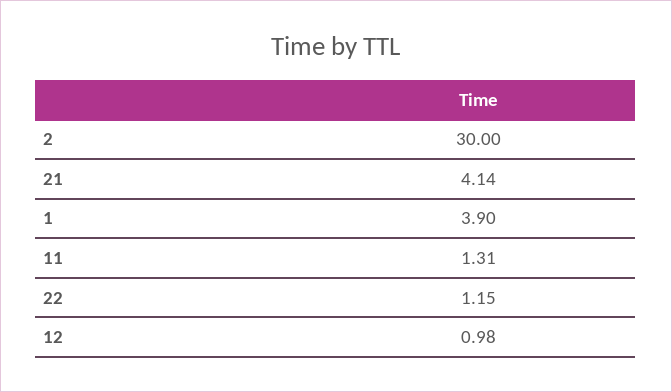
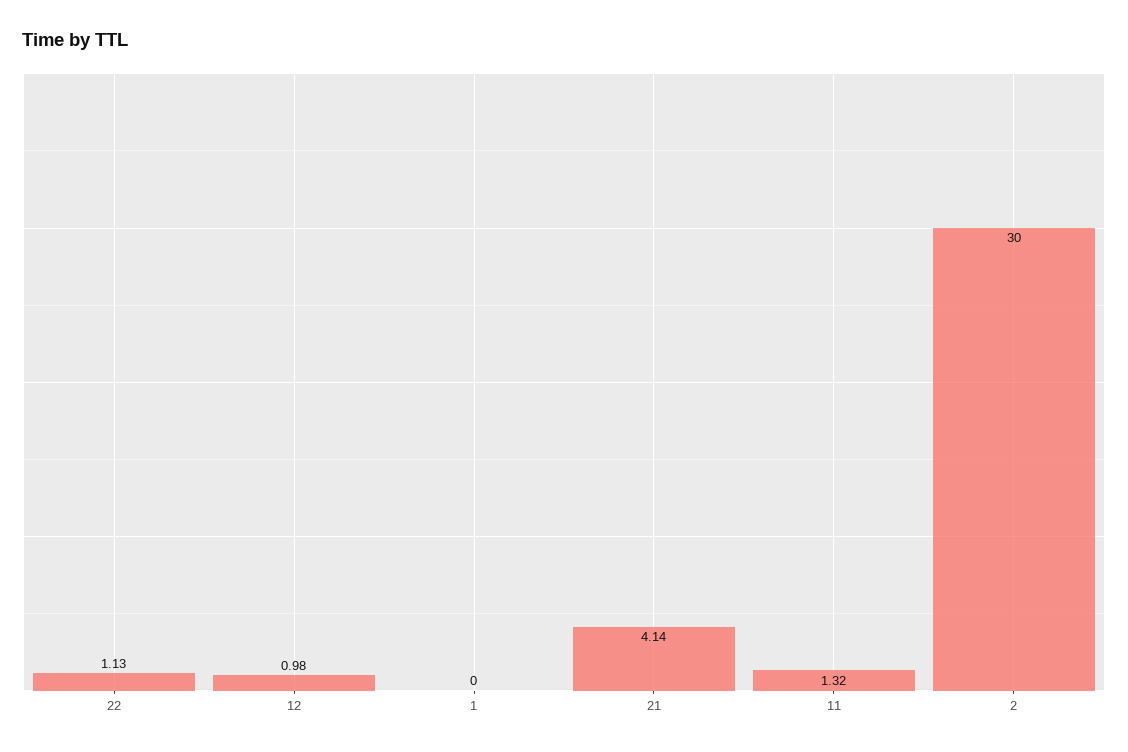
  {
    "2": 30,
    "21": 4.14,
-   "1": 3.9,
+   "1": 0,
-   "11": 1.31,
+   "11": 1.32,
-   "22": 1.15,
+   "22": 1.13,
    "12": 0.98
  }

